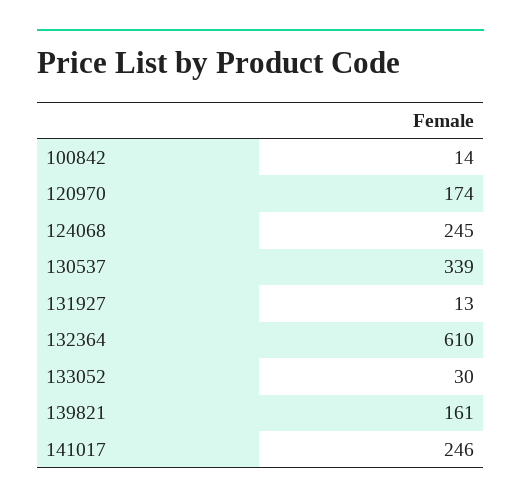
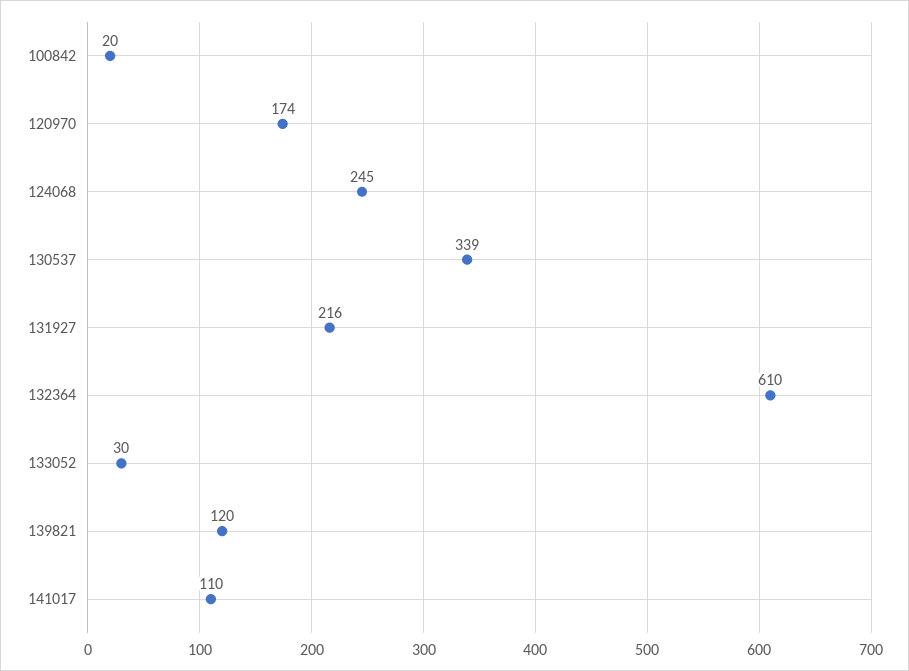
  {
-   "100842": 14,
+   "100842": 20,
    "120970": 174,
    "124068": 245,
    "130537": 339,
-   "131927": 13,
+   "131927": 216,
    "132364": 610,
    "133052": 30,
-   "139821": 161,
+   "139821": 120,
-   "141017": 246
+   "141017": 110
  }

